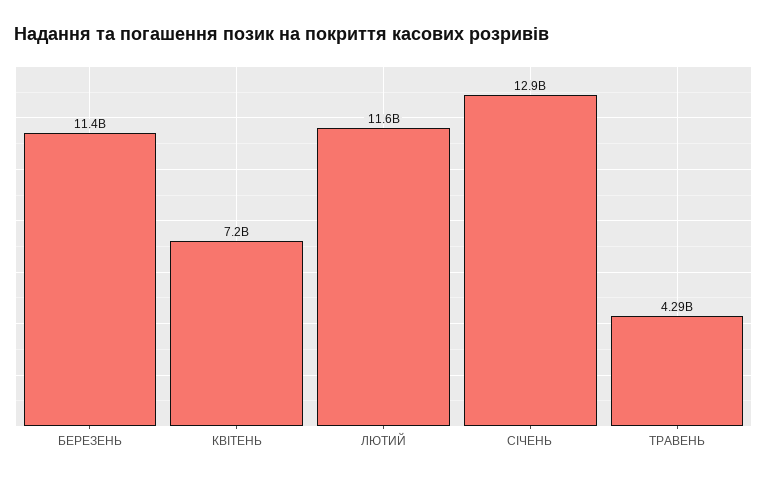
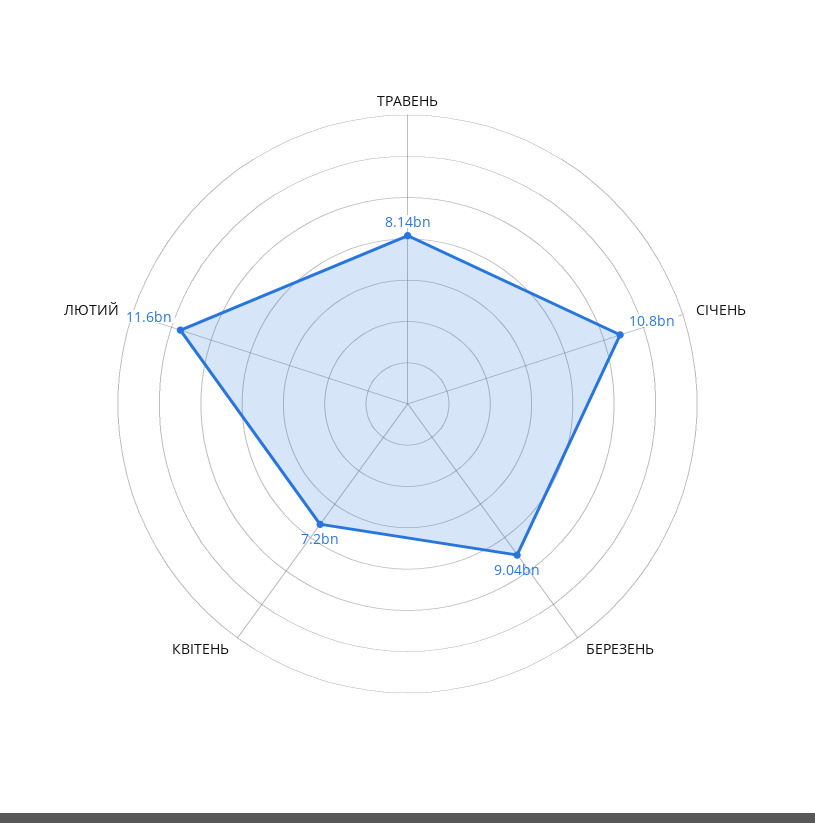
  {
-   "БЕРЕЗЕНЬ": 11400000000,
+   "БЕРЕЗЕНЬ": 9040000000,
    "КВІТЕНЬ": 7200000000,
    "ЛЮТИЙ": 11600000000,
-   "СІЧЕНЬ": 12900000000,
+   "СІЧЕНЬ": 10800000000,
-   "ТРАВЕНЬ": 4290000000
+   "ТРАВЕНЬ": 8140000000
  }

